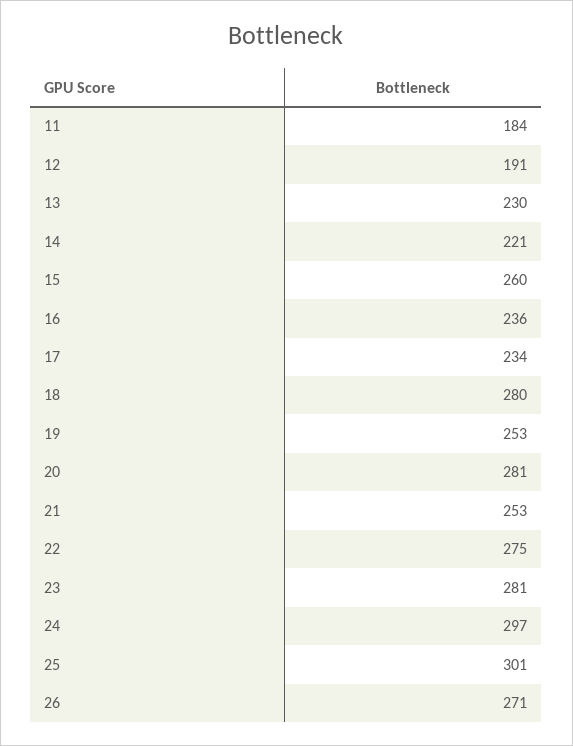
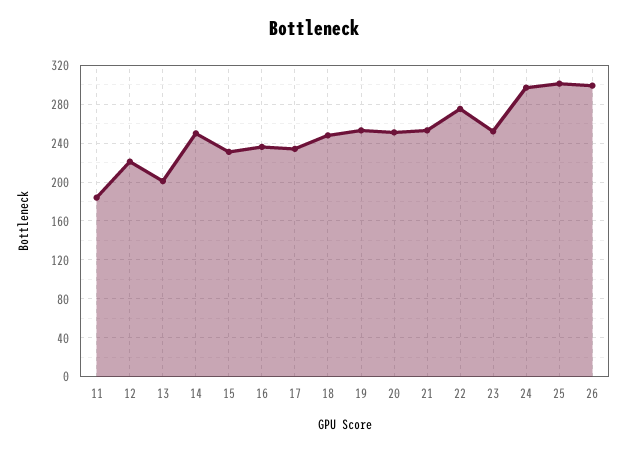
  {
    "11": 184,
-   "12": 191,
+   "12": 220,
-   "13": 230,
+   "13": 200,
-   "14": 221,
+   "14": 250,
-   "15": 260,
+   "15": 230,
    "16": 236,
    "17": 234,
-   "18": 280,
+   "18": 250,
    "19": 253,
-   "20": 281,
+   "20": 250,
    "21": 253,
    "22": 275,
-   "23": 281,
+   "23": 250,
    "24": 297,
    "25": 301,
-   "26": 271
+   "26": 300
  }

